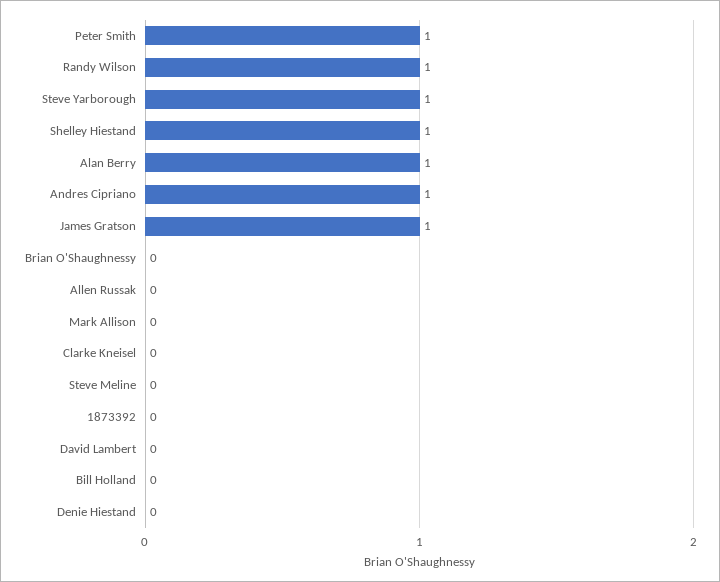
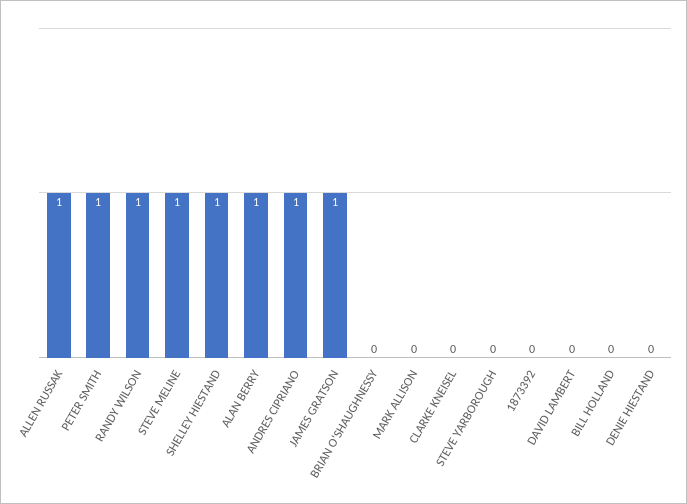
  {
    "Peter Smith": 1,
    "Randy Wilson": 1,
-   "Steve Yarborough": 1,
+   "Steve Yarborough": 0,
    "Shelley Hiestand": 1,
    "Alan Berry": 1,
    "Andres Cipriano": 1,
    "James Gratson": 1,
    "Brian O'Shaughnessy": 0,
-   "Allen Russak": 0,
+   "Allen Russak": 1,
    "Mark Allison": 0,
    "Clarke Kneisel": 0,
-   "Steve Meline": 0,
+   "Steve Meline": 1,
    "1873392": 0,
    "David Lambert": 0,
    "Bill Holland": 0,
    "Denie Hiestand": 0
  }

